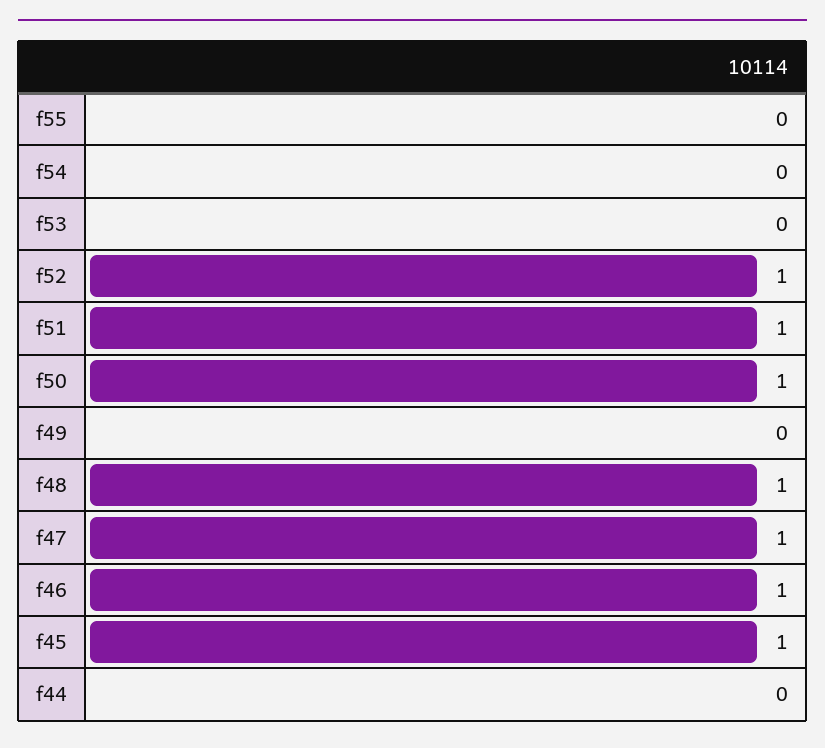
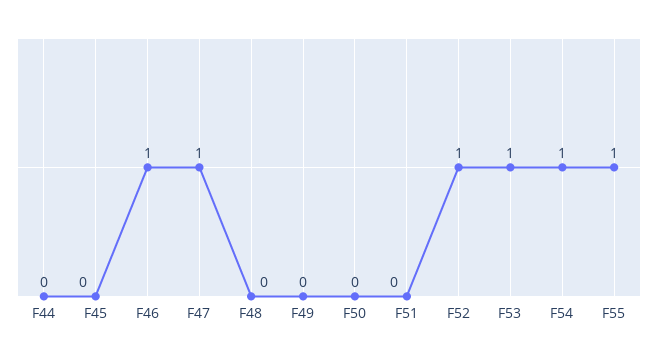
  {
-   "f55": 0,
+   "f55": 1,
-   "f54": 0,
+   "f54": 1,
-   "f53": 0,
+   "f53": 1,
    "f52": 1,
-   "f51": 1,
+   "f51": 0,
-   "f50": 1,
+   "f50": 0,
    "f49": 0,
-   "f48": 1,
+   "f48": 0,
    "f47": 1,
    "f46": 1,
-   "f45": 1,
+   "f45": 0,
    "f44": 0
  }

